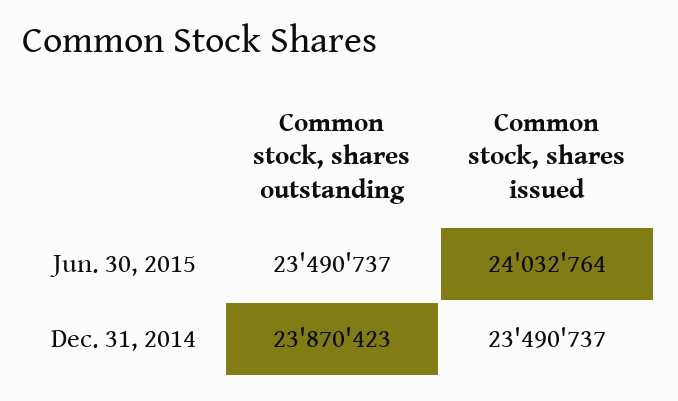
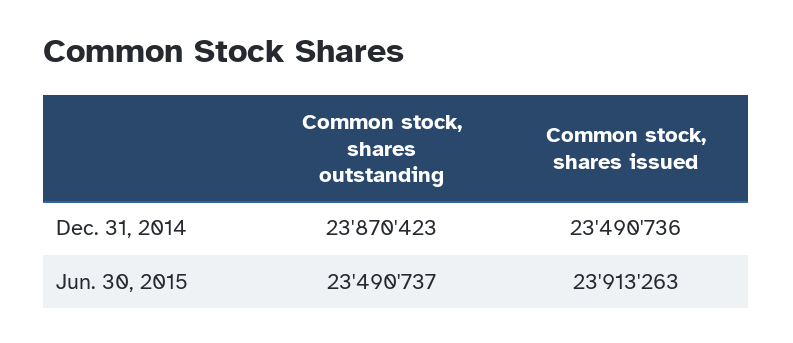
  {
    "Common stock, shares outstanding": {
      "Jun. 30, 2015": 23490737,
      "Dec. 31, 2014": 23870423
    },
    "Common stock, shares issued": {
-     "Jun. 30, 2015": 24032764,
+     "Jun. 30, 2015": 23913263,
-     "Dec. 31, 2014": 23490737
+     "Dec. 31, 2014": 23490736
    }
  }

